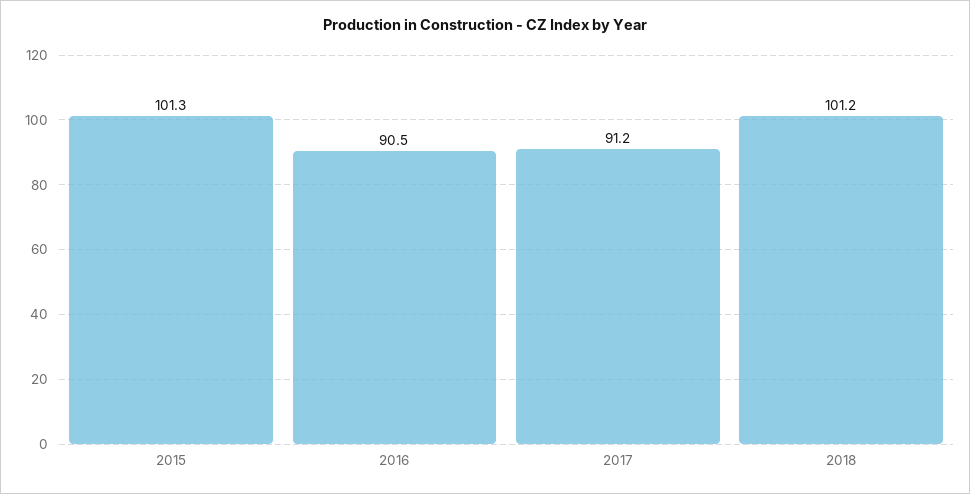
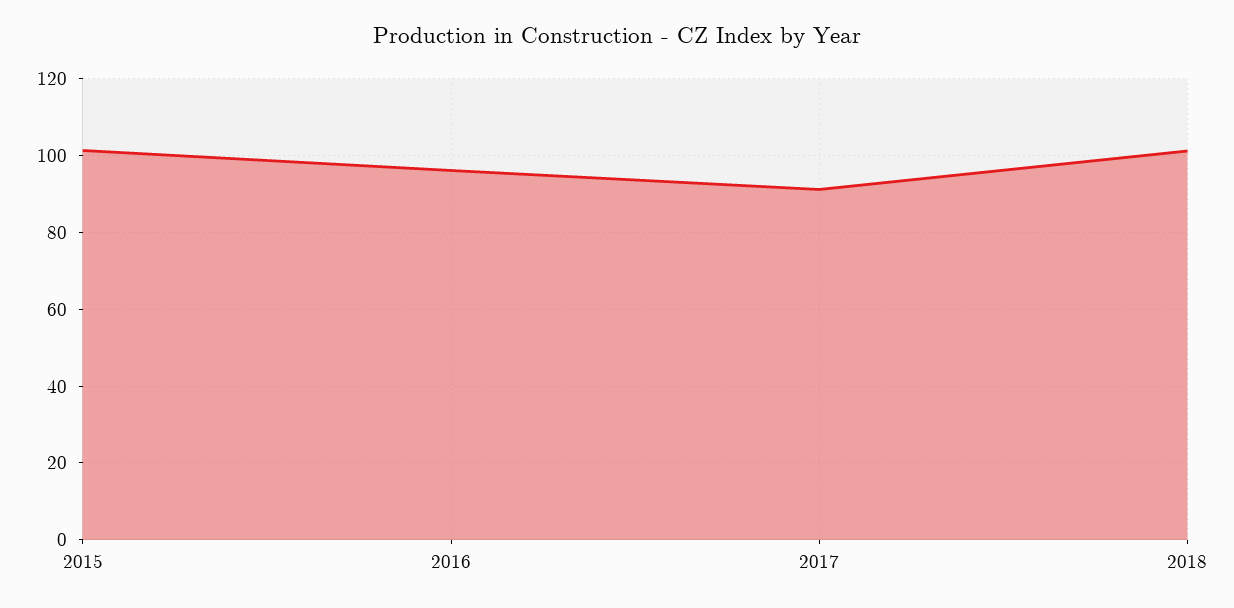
  {
    "2015": 101.3,
-   "2016": 90.5,
+   "2016": 96,
    "2017": 91.2,
    "2018": 101.2
  }

